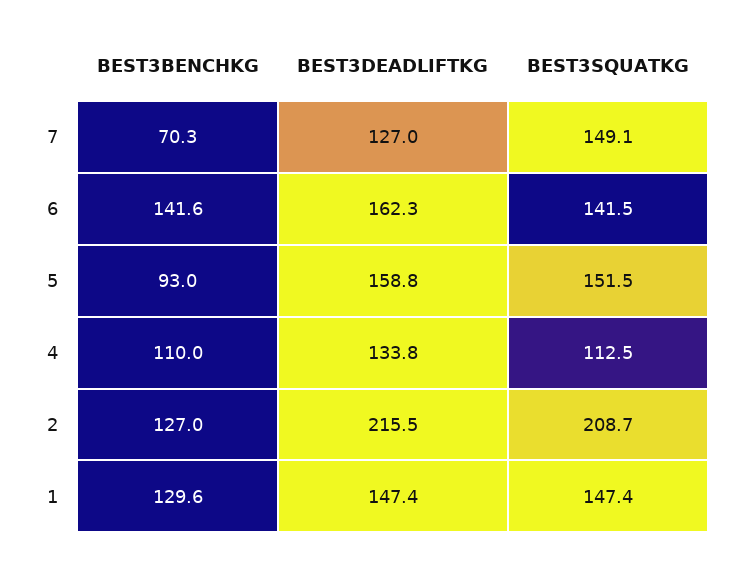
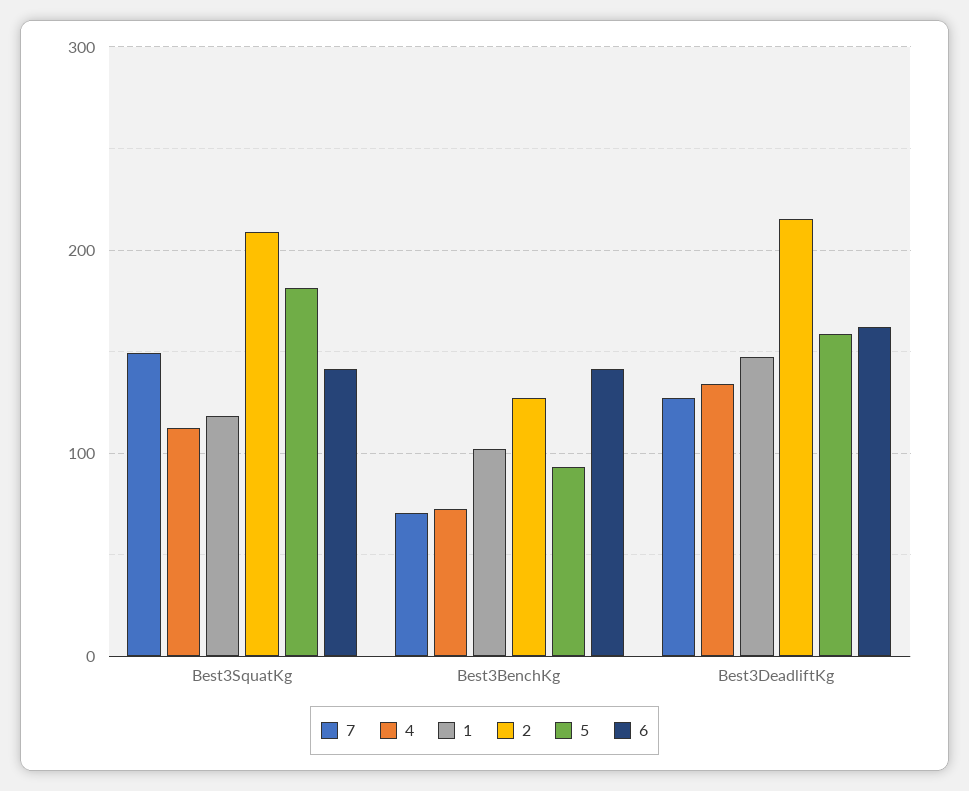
  {
    "7": {
      "BEST3BENCHKG": 70.3,
      "BEST3DEADLIFTKG": 127,
      "BEST3SQUATKG": 149.1
    },
    "6": {
      "BEST3BENCHKG": 141.6,
      "BEST3DEADLIFTKG": 162.3,
      "BEST3SQUATKG": 141.5
    },
    "5": {
      "BEST3BENCHKG": 93,
      "BEST3DEADLIFTKG": 158.8,
-     "BEST3SQUATKG": 151.5
+     "BEST3SQUATKG": 180
    },
    "4": {
-     "BEST3BENCHKG": 110,
+     "BEST3BENCHKG": 70,
      "BEST3DEADLIFTKG": 133.8,
      "BEST3SQUATKG": 112.5
    },
    "2": {
      "BEST3BENCHKG": 127,
      "BEST3DEADLIFTKG": 215.5,
      "BEST3SQUATKG": 208.7
    },
    "1": {
-     "BEST3BENCHKG": 129.6,
+     "BEST3BENCHKG": 100,
      "BEST3DEADLIFTKG": 147.4,
-     "BEST3SQUATKG": 147.4
+     "BEST3SQUATKG": 120
    }
  }

